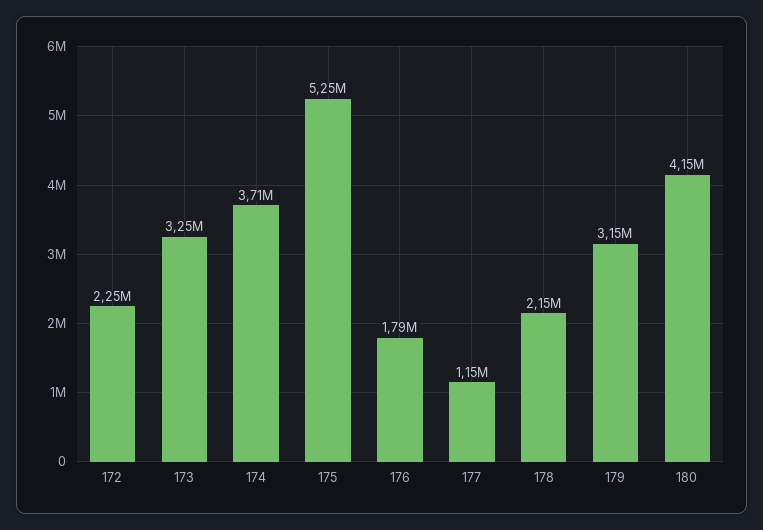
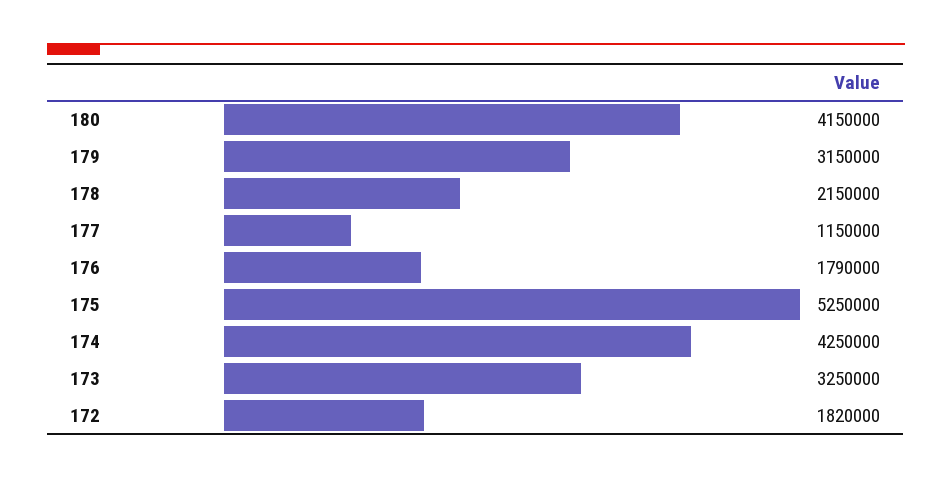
  {
-   "172": 2250000,
+   "172": 1820000,
    "173": 3250000,
-   "174": 3710000,
+   "174": 4250000,
    "175": 5250000,
    "176": 1790000,
    "177": 1150000,
    "178": 2150000,
    "179": 3150000,
    "180": 4150000
  }

